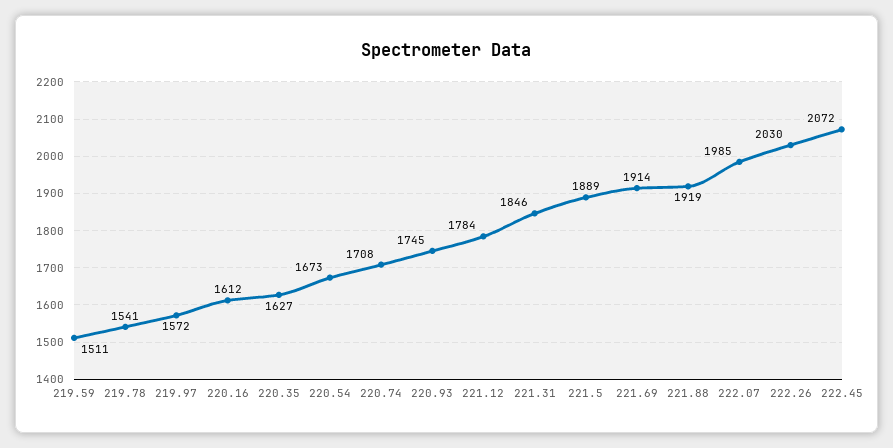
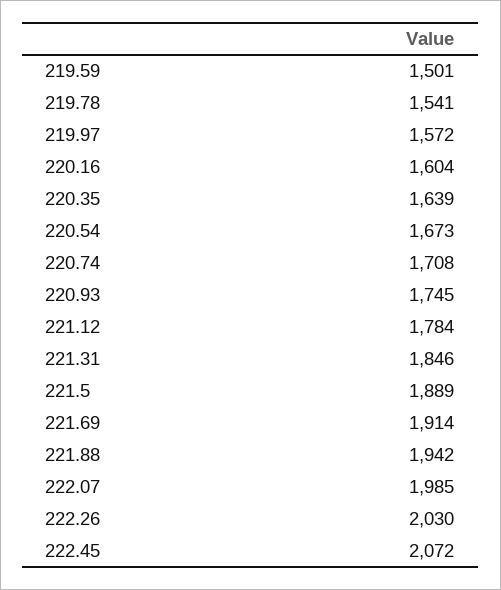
  {
-   "219.59": 1511,
+   "219.59": 1501,
    "219.78": 1541,
    "219.97": 1572,
-   "220.16": 1612,
+   "220.16": 1604,
-   "220.35": 1627,
+   "220.35": 1639,
    "220.54": 1673,
    "220.74": 1708,
    "220.93": 1745,
    "221.12": 1784,
    "221.31": 1846,
    "221.5": 1889,
    "221.69": 1914,
-   "221.88": 1919,
+   "221.88": 1942,
    "222.07": 1985,
    "222.26": 2030,
    "222.45": 2072
  }

